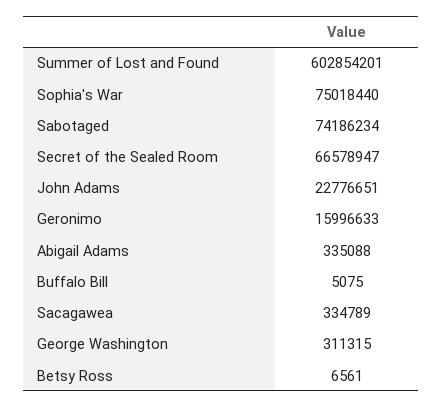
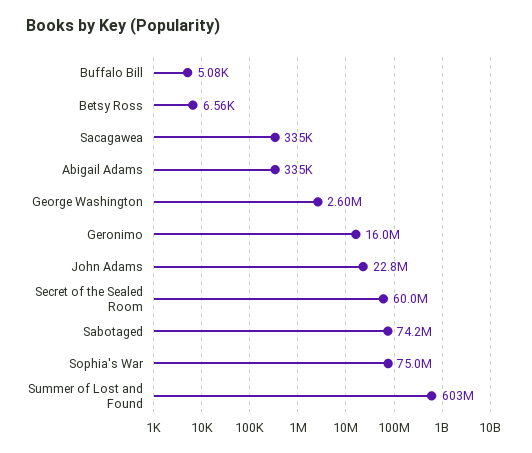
  {
    "Summer of Lost and Found": 602854201,
    "Sophia's War": 75018440,
    "Sabotaged": 74186234,
-   "Secret of the Sealed Room": 66578947,
+   "Secret of the Sealed Room": 60000000,
    "John Adams": 22776651,
    "Geronimo": 15996633,
    "Abigail Adams": 335088,
    "Buffalo Bill": 5075,
    "Sacagawea": 334789,
-   "George Washington": 311315,
+   "George Washington": 2600000,
    "Betsy Ross": 6561
  }

